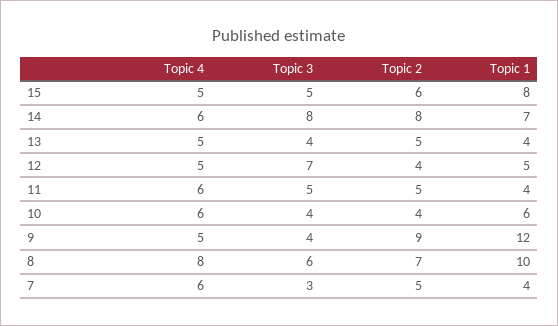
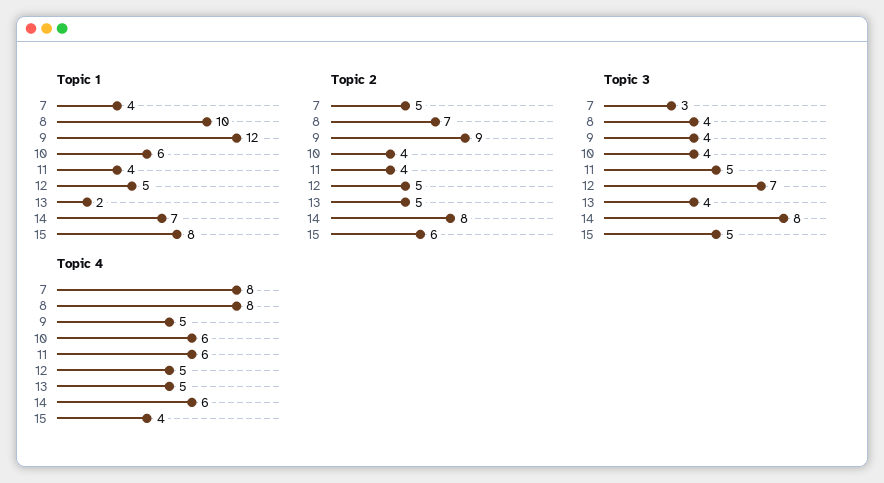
  {
    "Topic 4": {
-     "15": 5,
+     "15": 4,
      "14": 6,
      "13": 5,
      "12": 5,
      "11": 6,
      "10": 6,
      "9": 5,
      "8": 8,
-     "7": 6
+     "7": 8
    },
    "Topic 3": {
      "15": 5,
      "14": 8,
      "13": 4,
      "12": 7,
      "11": 5,
      "10": 4,
      "9": 4,
-     "8": 6,
+     "8": 4,
      "7": 3
    },
    "Topic 2": {
      "15": 6,
      "14": 8,
      "13": 5,
-     "12": 4,
+     "12": 5,
-     "11": 5,
+     "11": 4,
      "10": 4,
      "9": 9,
      "8": 7,
      "7": 5
    },
    "Topic 1": {
      "15": 8,
      "14": 7,
-     "13": 4,
+     "13": 2,
      "12": 5,
      "11": 4,
      "10": 6,
      "9": 12,
      "8": 10,
      "7": 4
    }
  }

